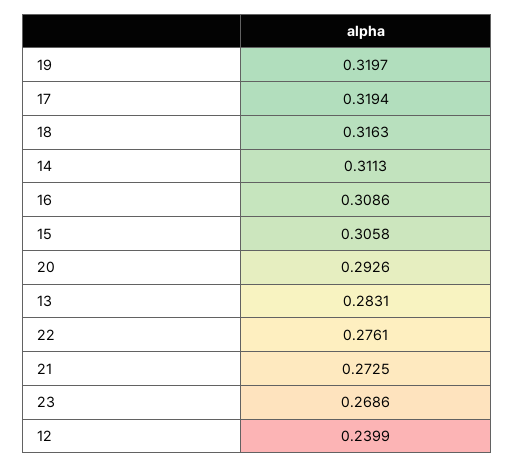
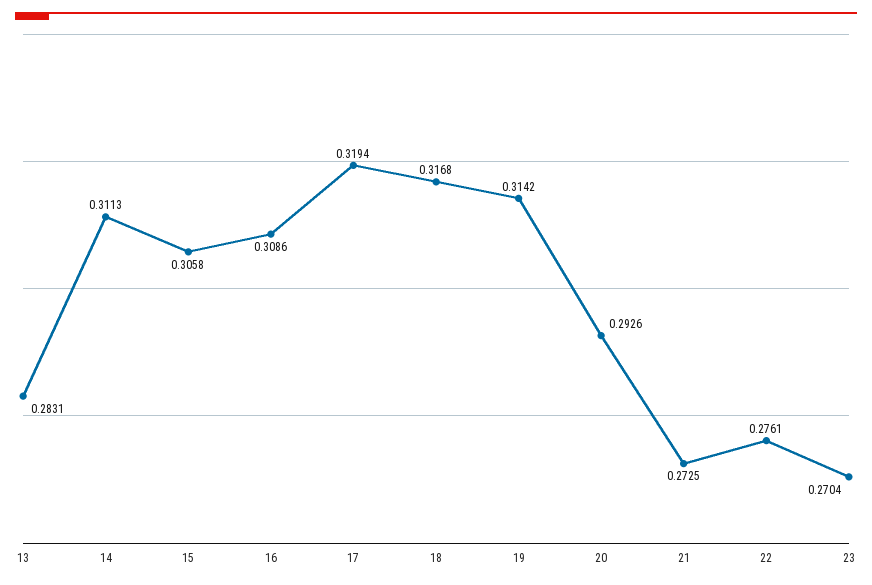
  {
-   "19": 0.3197,
+   "19": 0.3142,
    "17": 0.3194,
-   "18": 0.3163,
+   "18": 0.3168,
    "14": 0.3113,
    "16": 0.3086,
    "15": 0.3058,
    "20": 0.2926,
    "13": 0.2831,
    "22": 0.2761,
    "21": 0.2725,
-   "23": 0.2686,
+   "23": 0.2704
-   "12": 0.2399
  }

